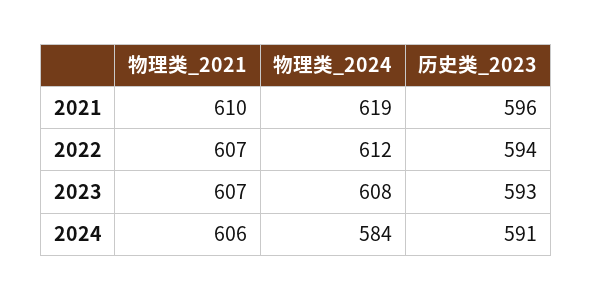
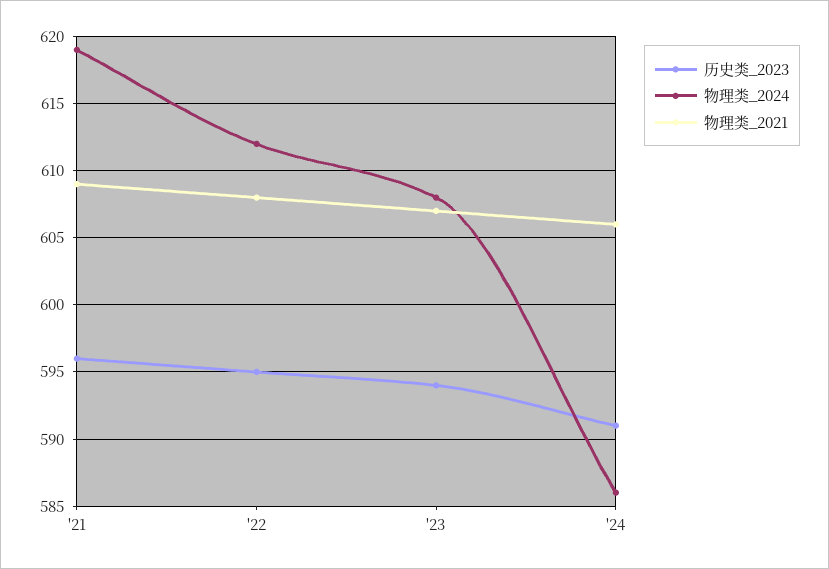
  {
    "物理类_2021": {
-     "2021": 610,
+     "2021": 609,
-     "2022": 607,
+     "2022": 608,
      "2023": 607,
      "2024": 606
    },
    "物理类_2024": {
      "2021": 619,
      "2022": 612,
      "2023": 608,
-     "2024": 584
+     "2024": 586
    },
    "历史类_2023": {
      "2021": 596,
-     "2022": 594,
+     "2022": 595,
-     "2023": 593,
+     "2023": 594,
      "2024": 591
    }
  }

